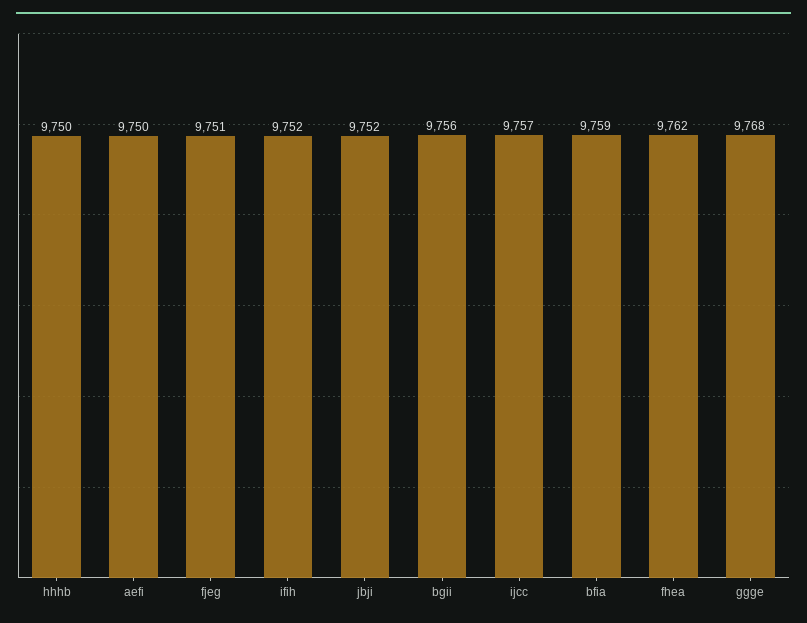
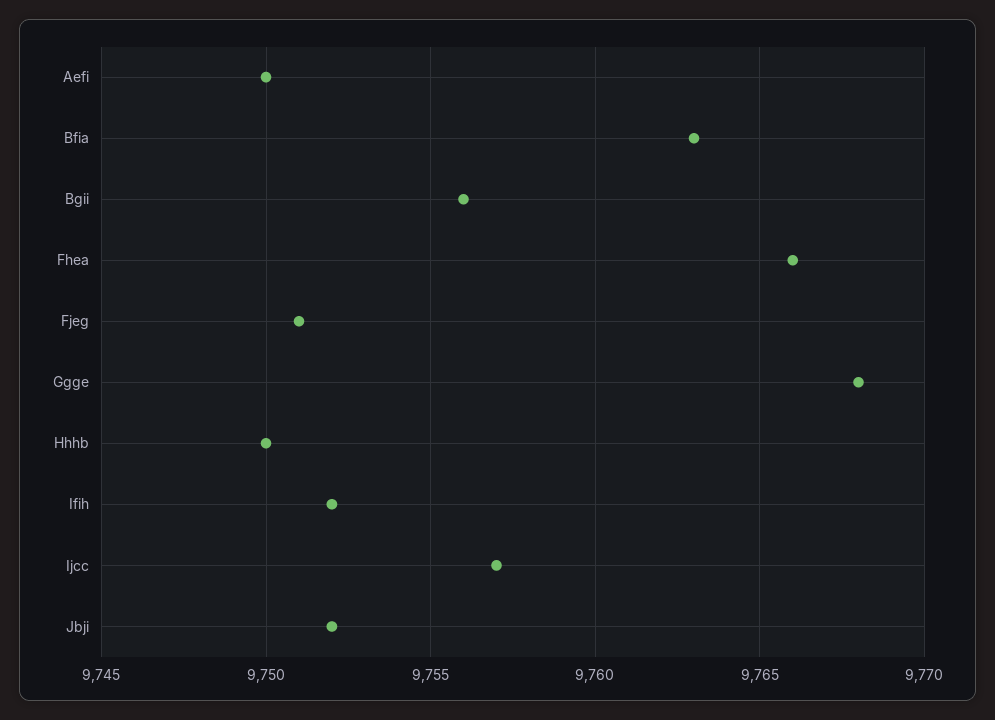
  {
    "hhhb": 9750,
    "aefi": 9750,
    "fjeg": 9751,
    "ifih": 9752,
    "jbji": 9752,
    "bgii": 9756,
    "ijcc": 9757,
-   "bfia": 9759,
+   "bfia": 9763,
-   "fhea": 9762,
+   "fhea": 9766,
    "ggge": 9768
  }

